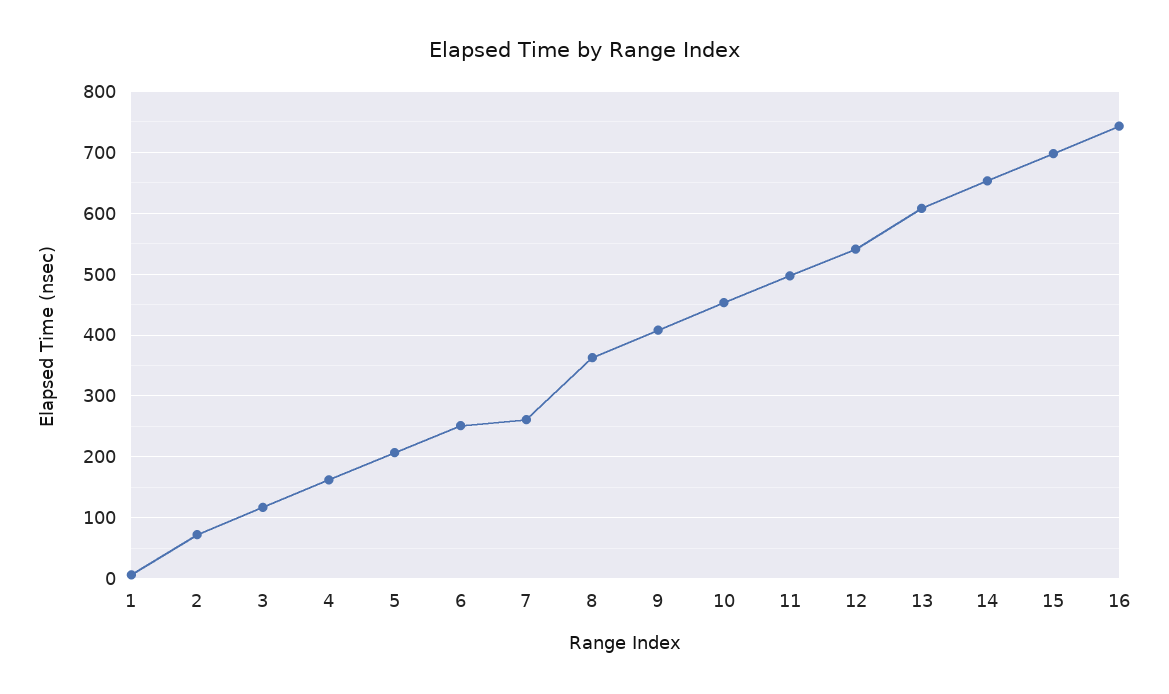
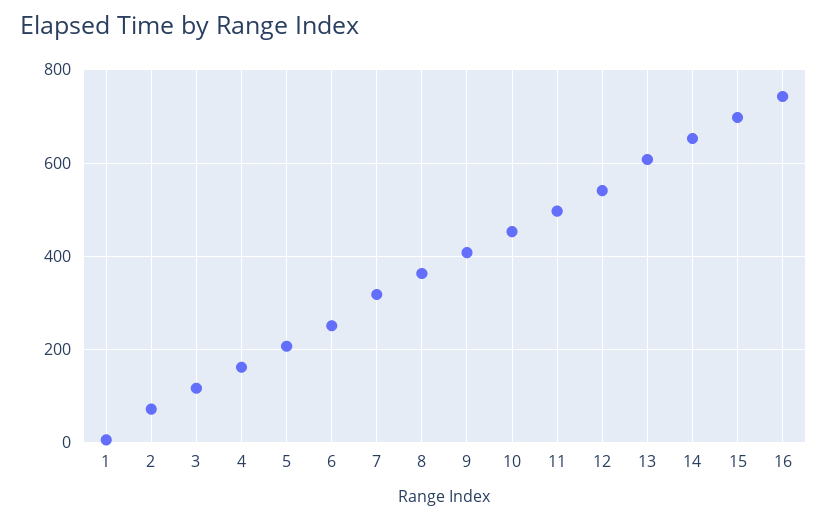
  {
    "1": 10,
    "2": 70,
    "3": 120,
    "4": 160,
    "5": 210,
    "6": 250,
-   "7": 260,
+   "7": 320,
    "8": 360,
    "9": 410,
    "10": 450,
    "11": 500,
    "12": 540,
    "13": 610,
    "14": 650,
    "15": 700,
    "16": 740
  }

